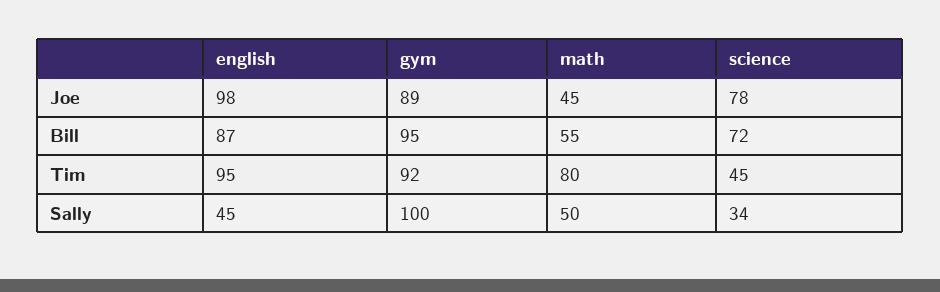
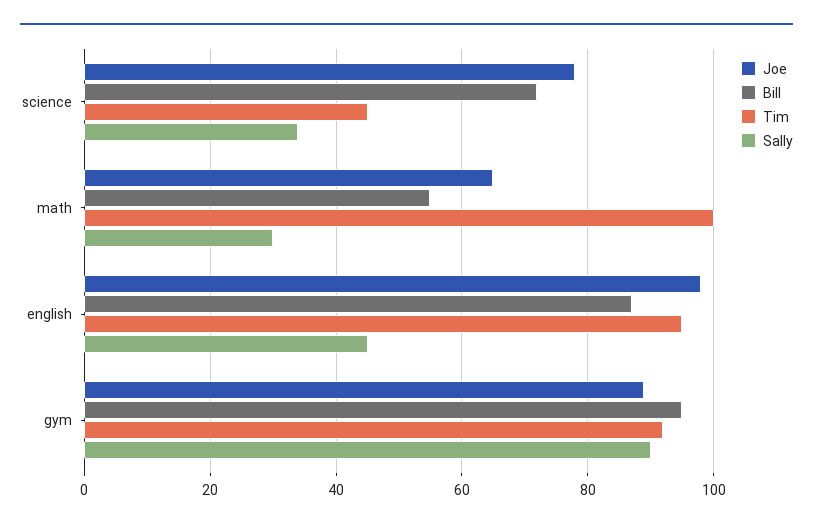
  {
    "Joe": {
      "english": 98,
      "gym": 89,
-     "math": 45,
+     "math": 65,
      "science": 78
    },
    "Bill": {
      "english": 87,
      "gym": 95,
      "math": 55,
      "science": 72
    },
    "Tim": {
      "english": 95,
      "gym": 92,
-     "math": 80,
+     "math": 100,
      "science": 45
    },
    "Sally": {
      "english": 45,
-     "gym": 100,
+     "gym": 90,
-     "math": 50,
+     "math": 30,
      "science": 34
    }
  }

